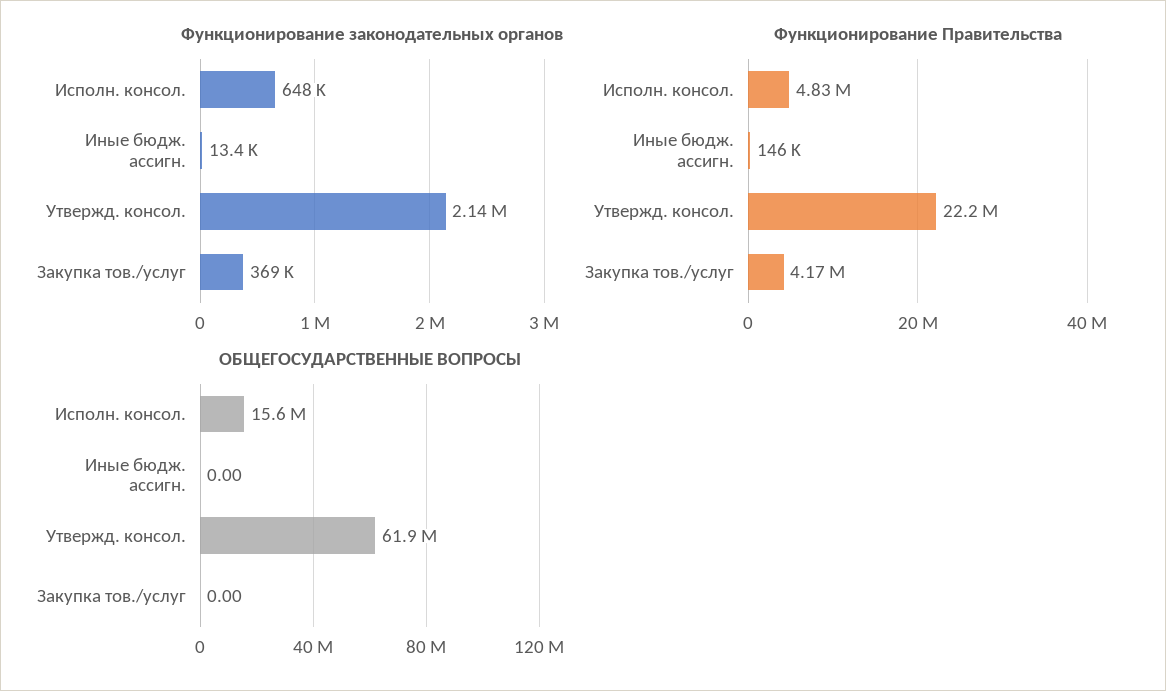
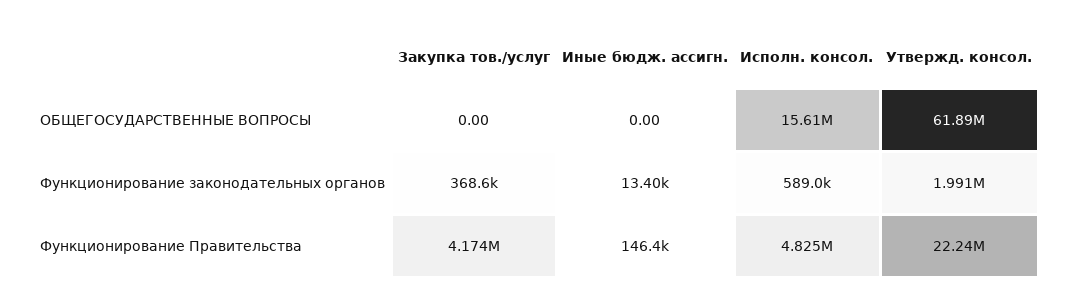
  {
    "Функционирование законодательных органов": {
-     "Исполн. консол.": 648000,
+     "Исполн. консол.": 589000,
      "Иные бюдж. ассигн.": 13400,
-     "Утвержд. консол.": 2140000,
+     "Утвержд. консол.": 1991000,
      "Закупка тов./услуг": 368600
    },
    "Функционирование Правительства": {
      "Исполн. консол.": 4825000,
      "Иные бюдж. ассигн.": 146400,
      "Утвержд. консол.": 22240000,
      "Закупка тов./услуг": 4174000
    },
    "ОБЩЕГОСУДАРСТВЕННЫЕ ВОПРОСЫ": {
      "Исполн. консол.": 15610000,
      "Иные бюдж. ассигн.": 0,
      "Утвержд. консол.": 61890000,
      "Закупка тов./услуг": 0
    }
  }

